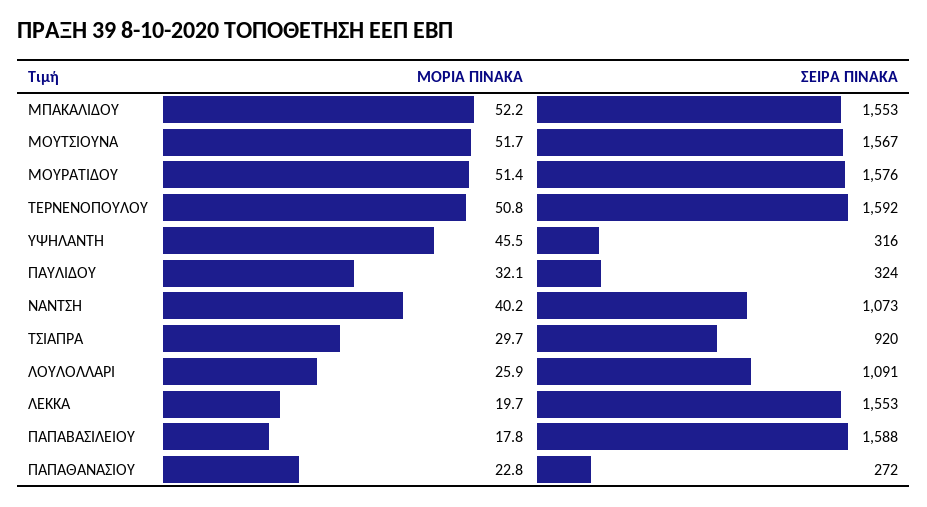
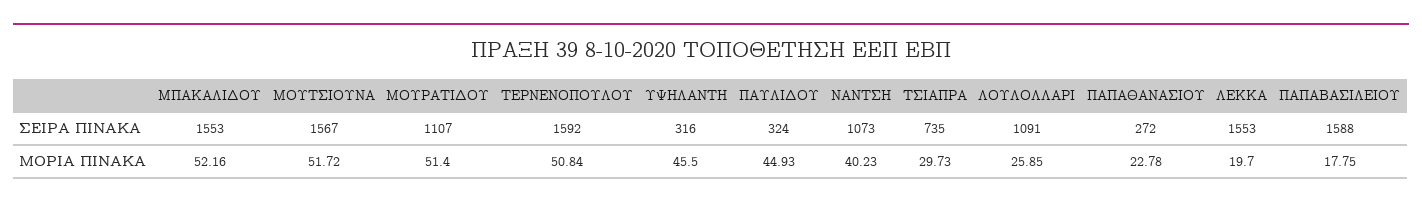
  {
    "ΜΟΡΙΑ ΠΙΝΑΚΑ": {
      "ΜΠΑΚΑΛΙΔΟΥ": 52.16,
      "ΜΟΥΤΣΙΟΥΝΑ": 51.72,
      "ΜΟΥΡΑΤΙΔΟΥ": 51.4,
      "ΤΕΡΝΕΝΟΠΟΥΛΟΥ": 50.84,
      "ΥΨΗΛΑΝΤΗ": 45.5,
-     "ΠΑΥΛΙΔΟΥ": 32.1,
+     "ΠΑΥΛΙΔΟΥ": 44.93,
      "ΝΑΝΤΣΗ": 40.23,
      "ΤΣΙΑΠΡΑ": 29.73,
      "ΛΟΥΛΟΛΛΑΡΙ": 25.85,
      "ΛΕΚΚΑ": 19.7,
      "ΠΑΠΑΒΑΣΙΛΕΙΟΥ": 17.75,
      "ΠΑΠΑΘΑΝΑΣΙΟΥ": 22.78
    },
    "ΣΕΙΡΑ ΠΙΝΑΚΑ": {
      "ΜΠΑΚΑΛΙΔΟΥ": 1553,
      "ΜΟΥΤΣΙΟΥΝΑ": 1567,
-     "ΜΟΥΡΑΤΙΔΟΥ": 1576,
+     "ΜΟΥΡΑΤΙΔΟΥ": 1107,
      "ΤΕΡΝΕΝΟΠΟΥΛΟΥ": 1592,
      "ΥΨΗΛΑΝΤΗ": 316,
      "ΠΑΥΛΙΔΟΥ": 324,
      "ΝΑΝΤΣΗ": 1073,
-     "ΤΣΙΑΠΡΑ": 920,
+     "ΤΣΙΑΠΡΑ": 735,
      "ΛΟΥΛΟΛΛΑΡΙ": 1091,
      "ΛΕΚΚΑ": 1553,
      "ΠΑΠΑΒΑΣΙΛΕΙΟΥ": 1588,
      "ΠΑΠΑΘΑΝΑΣΙΟΥ": 272
    }
  }

